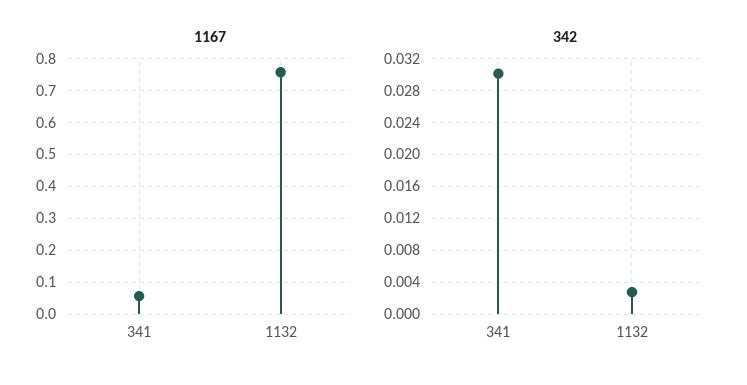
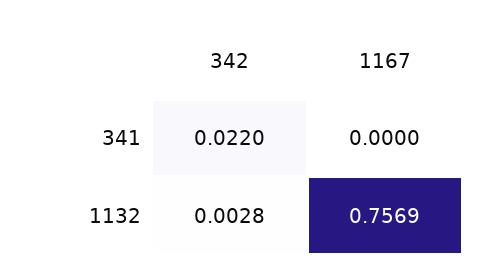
  {
    "1167": {
-     "341": 0.06,
+     "341": 0,
      "1132": 0.7569
    },
    "342": {
-     "341": 0.03,
+     "341": 0.022,
      "1132": 0.0028
    }
  }

